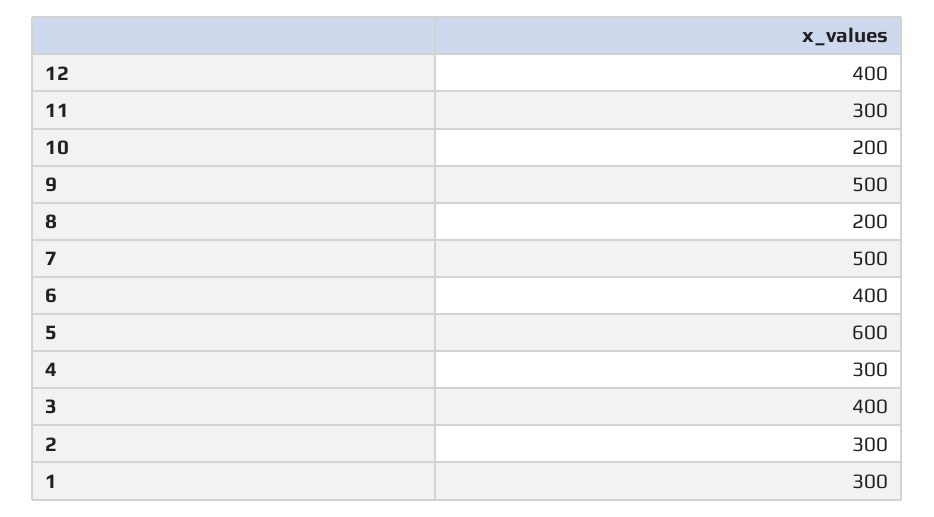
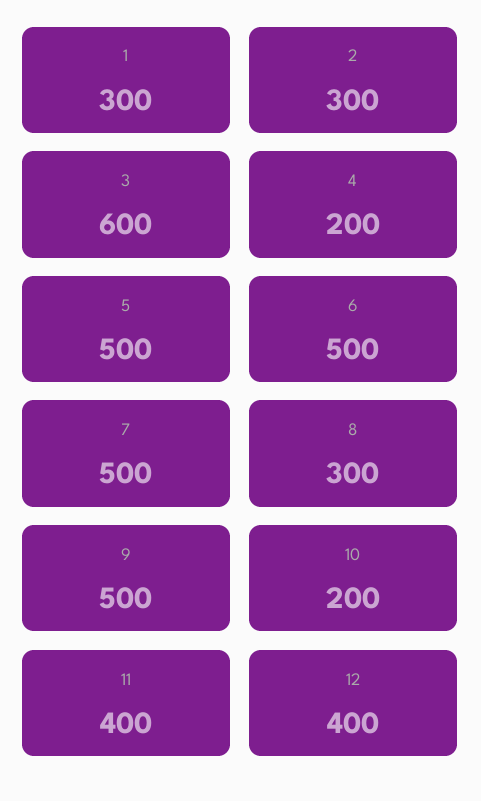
  {
    "12": 400,
-   "11": 300,
+   "11": 400,
    "10": 200,
    "9": 500,
-   "8": 200,
+   "8": 300,
    "7": 500,
-   "6": 400,
+   "6": 500,
-   "5": 600,
+   "5": 500,
-   "4": 300,
+   "4": 200,
-   "3": 400,
+   "3": 600,
    "2": 300,
    "1": 300
  }

